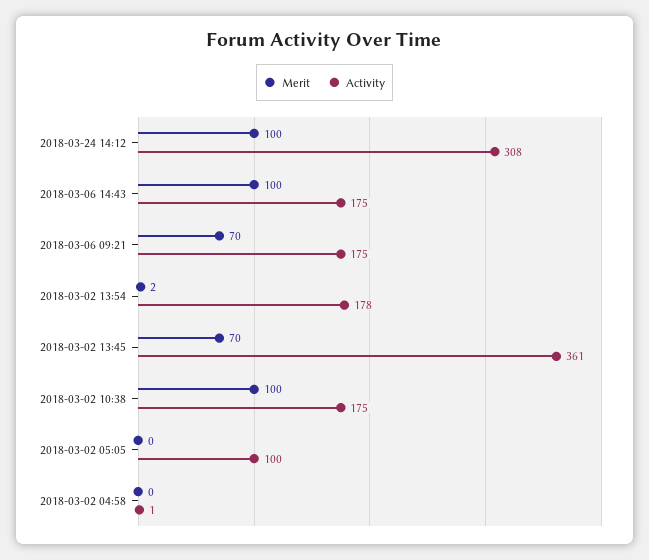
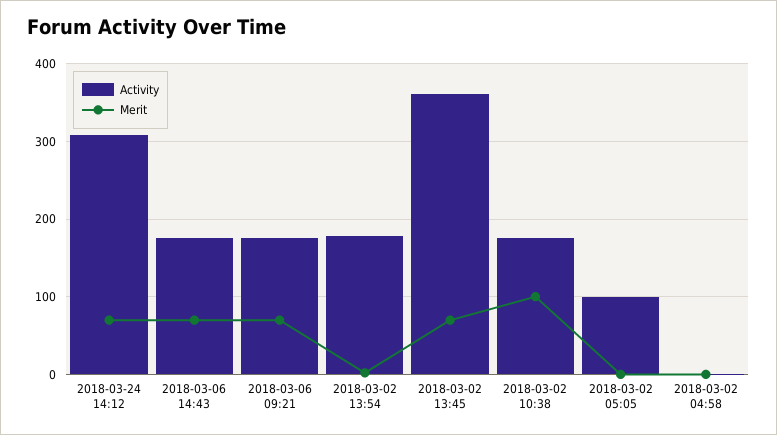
  {
    "Merit": {
-     "2018-03-24 14:12": 100,
+     "2018-03-24 14:12": 70,
-     "2018-03-06 14:43": 100,
+     "2018-03-06 14:43": 70,
      "2018-03-06 09:21": 70,
      "2018-03-02 13:54": 2,
      "2018-03-02 13:45": 70,
      "2018-03-02 10:38": 100,
      "2018-03-02 05:05": 0,
      "2018-03-02 04:58": 0
    },
    "Activity": {
      "2018-03-24 14:12": 308,
      "2018-03-06 14:43": 175,
      "2018-03-06 09:21": 175,
      "2018-03-02 13:54": 178,
      "2018-03-02 13:45": 361,
      "2018-03-02 10:38": 175,
      "2018-03-02 05:05": 100,
      "2018-03-02 04:58": 1
    }
  }

